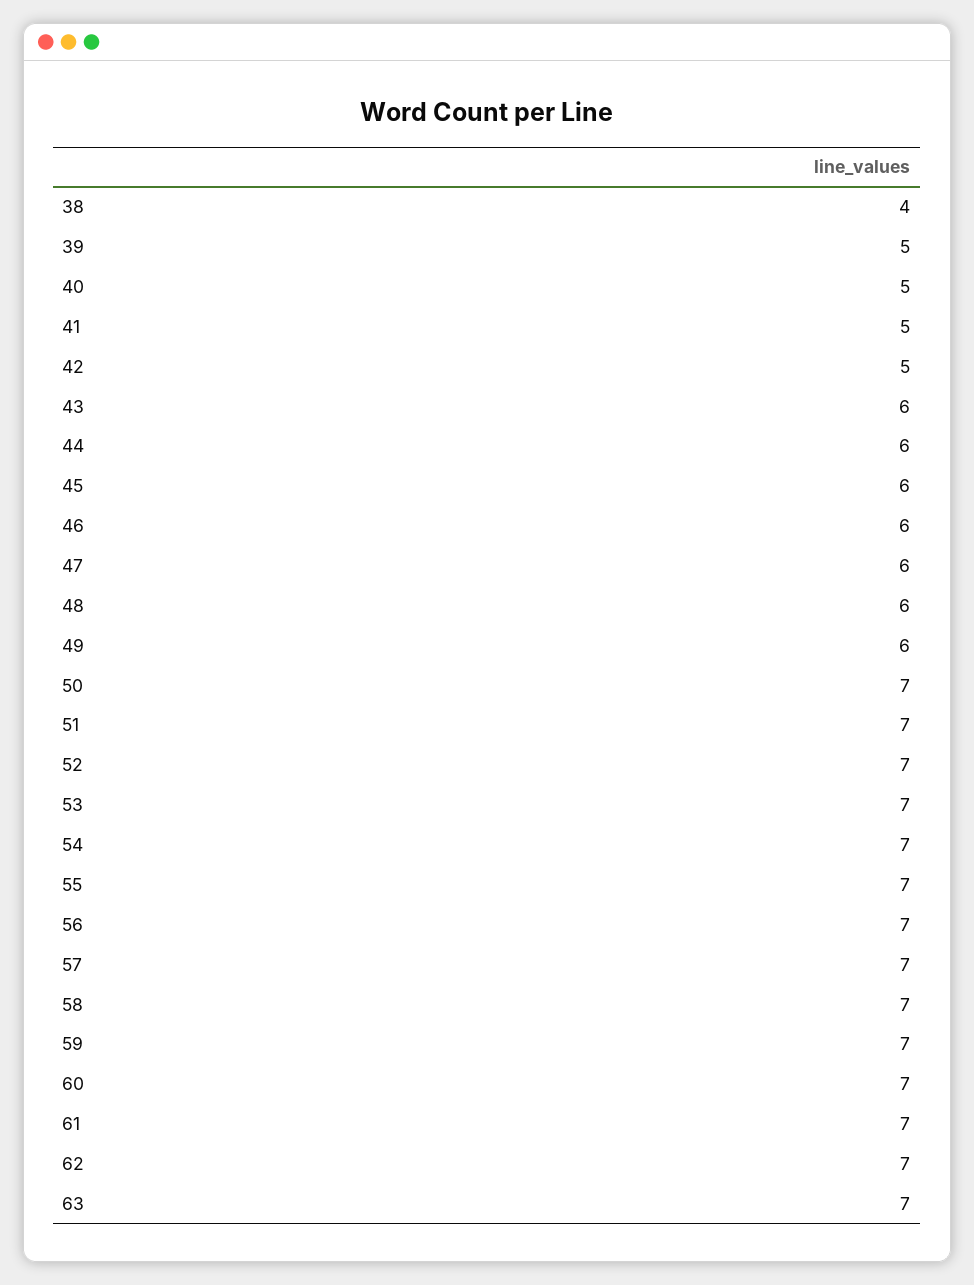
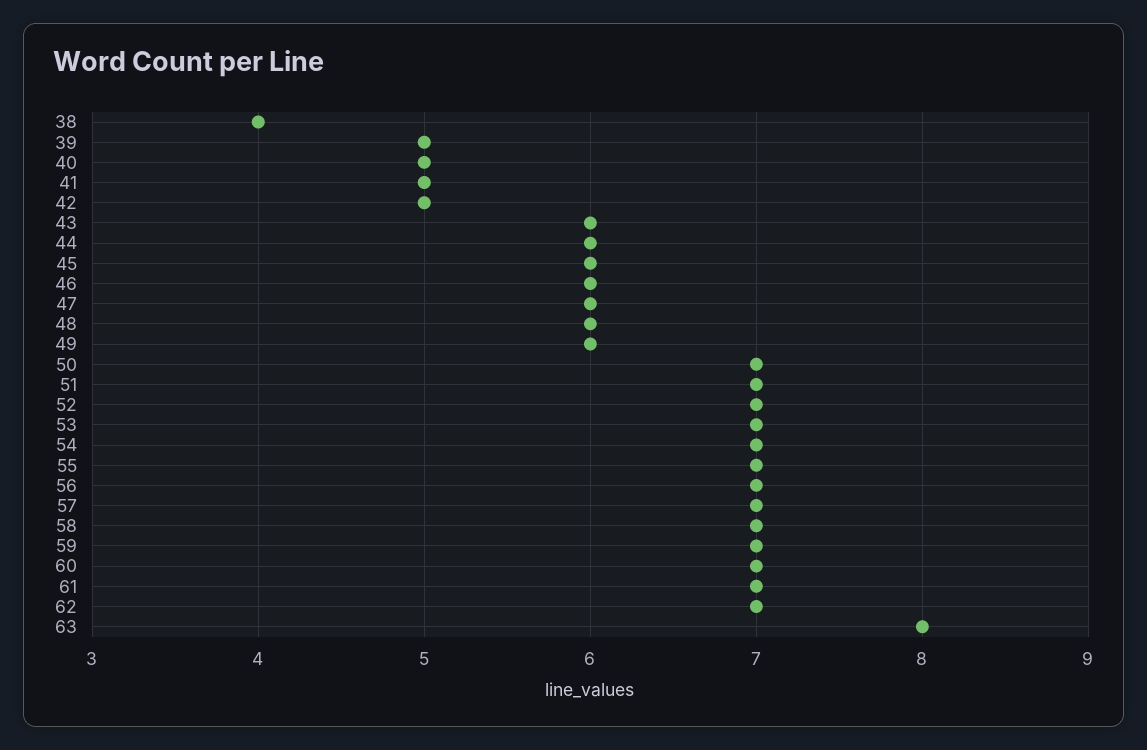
  {
    "38": 4,
    "39": 5,
    "40": 5,
    "41": 5,
    "42": 5,
    "43": 6,
    "44": 6,
    "45": 6,
    "46": 6,
    "47": 6,
    "48": 6,
    "49": 6,
    "50": 7,
    "51": 7,
    "52": 7,
    "53": 7,
    "54": 7,
    "55": 7,
    "56": 7,
    "57": 7,
    "58": 7,
    "59": 7,
    "60": 7,
    "61": 7,
    "62": 7,
-   "63": 7
+   "63": 8
  }

